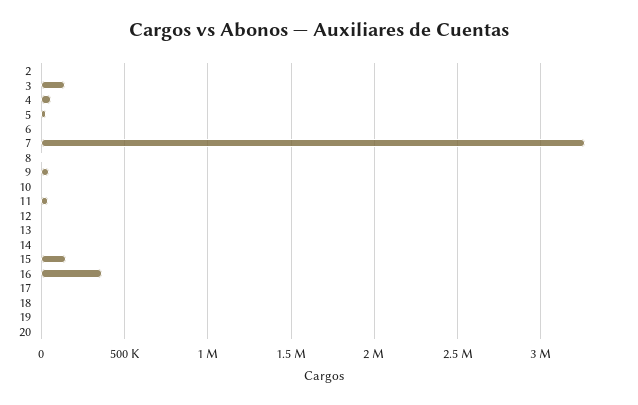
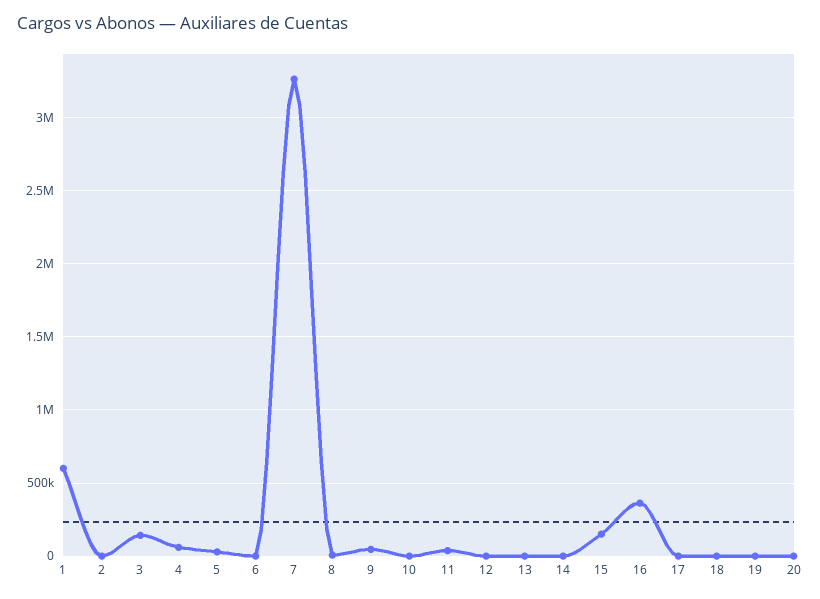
  {
    "2": 0,
    "3": 150000,
    "4": 50000,
    "5": 50000,
    "6": 0,
    "7": 3250000,
    "8": 0,
    "9": 50000,
    "10": 0,
    "11": 50000,
    "12": 0,
    "13": 0,
    "14": 0,
    "15": 150000,
    "16": 350000,
    "17": 0,
    "18": 0,
    "19": 0,
-   "20": 0
+   "20": 0,
+   "1": 600000
  }

